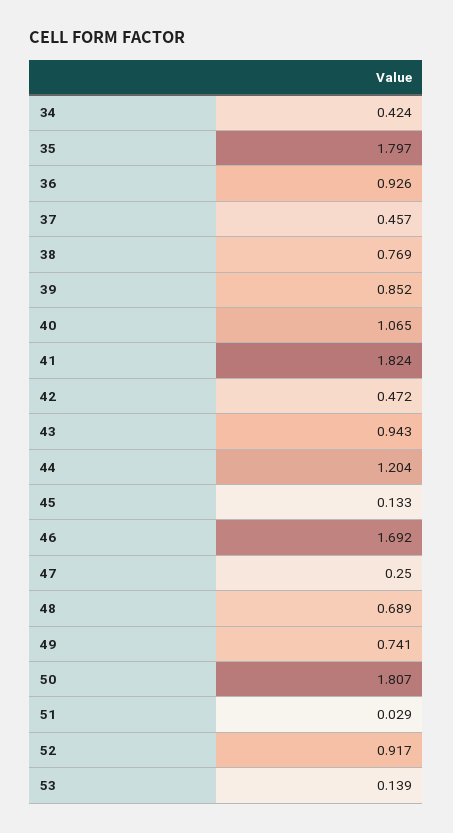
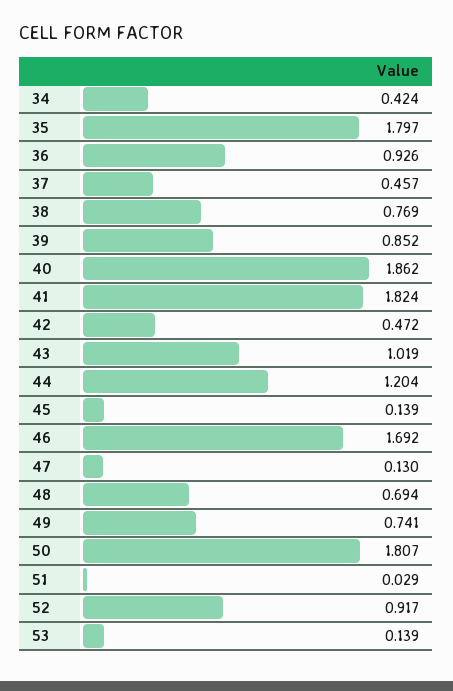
  {
    "34": 0.424,
    "35": 1.797,
    "36": 0.926,
    "37": 0.457,
    "38": 0.769,
    "39": 0.852,
-   "40": 1.065,
+   "40": 1.862,
    "41": 1.824,
    "42": 0.472,
-   "43": 0.943,
+   "43": 1.019,
    "44": 1.204,
-   "45": 0.133,
+   "45": 0.139,
    "46": 1.692,
-   "47": 0.25,
+   "47": 0.13,
-   "48": 0.689,
+   "48": 0.694,
    "49": 0.741,
    "50": 1.807,
    "51": 0.029,
    "52": 0.917,
    "53": 0.139
  }

